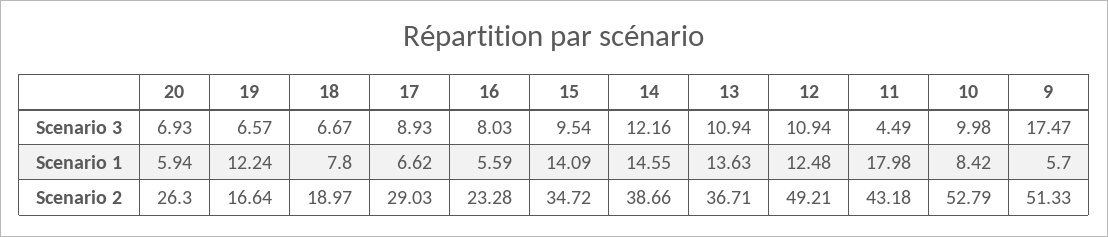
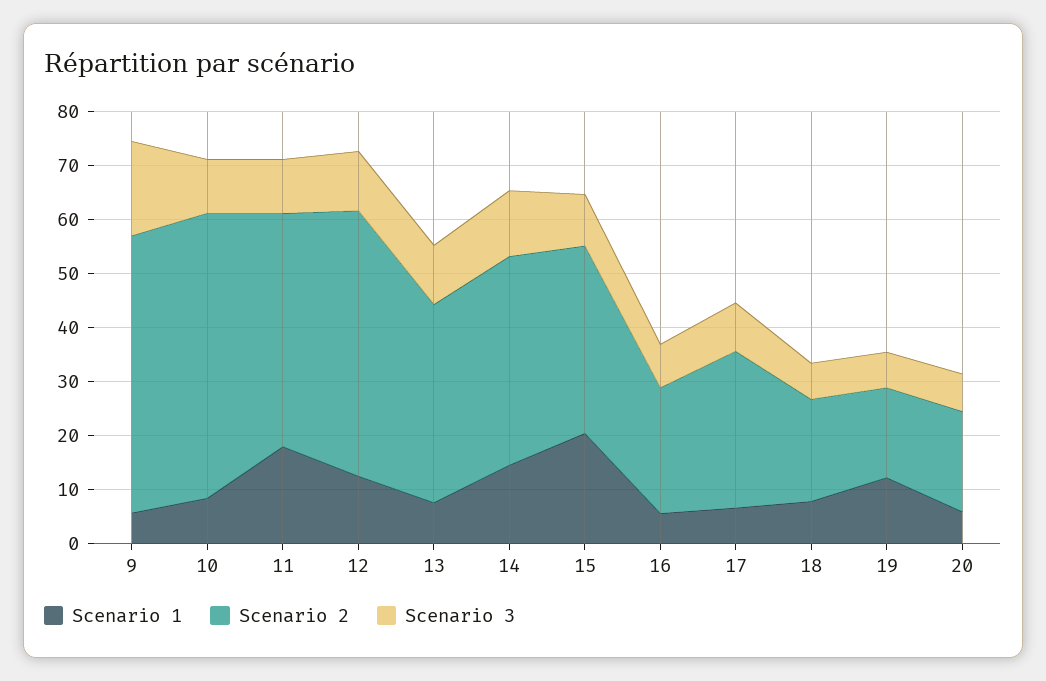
  {
    "Scenario 3": {
      "20": 6.93,
      "19": 6.57,
      "18": 6.67,
      "17": 8.93,
      "16": 8.03,
      "15": 9.54,
      "14": 12.16,
      "13": 10.94,
      "12": 10.94,
-     "11": 4.49,
+     "11": 10,
      "10": 9.98,
      "9": 17.47
    },
    "Scenario 1": {
      "20": 5.94,
      "19": 12.24,
      "18": 7.8,
      "17": 6.62,
      "16": 5.59,
-     "15": 14.09,
+     "15": 20,
      "14": 14.55,
-     "13": 13.63,
+     "13": 8,
      "12": 12.48,
      "11": 17.98,
      "10": 8.42,
      "9": 5.7
    },
    "Scenario 2": {
-     "20": 26.3,
+     "20": 18,
      "19": 16.64,
      "18": 18.97,
      "17": 29.03,
      "16": 23.28,
      "15": 34.72,
      "14": 38.66,
      "13": 36.71,
      "12": 49.21,
      "11": 43.18,
      "10": 52.79,
      "9": 51.33
    }
  }

